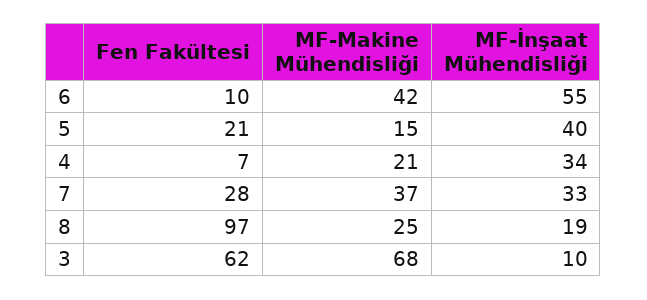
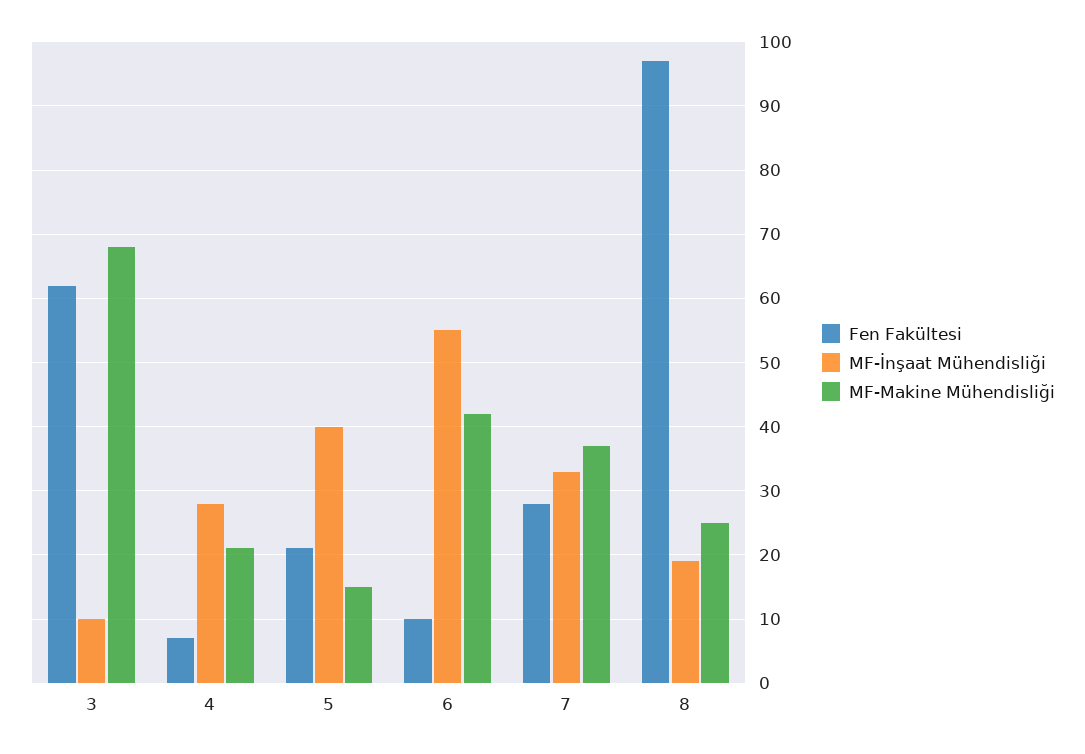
  {
    "Fen Fakültesi": {
      "6": 10,
      "5": 21,
      "4": 7,
      "7": 28,
      "8": 97,
      "3": 62
    },
    "MF-Makine Mühendisliği": {
      "6": 42,
      "5": 15,
      "4": 21,
      "7": 37,
      "8": 25,
      "3": 68
    },
    "MF-İnşaat Mühendisliği": {
      "6": 55,
      "5": 40,
-     "4": 34,
+     "4": 28,
      "7": 33,
      "8": 19,
      "3": 10
    }
  }

